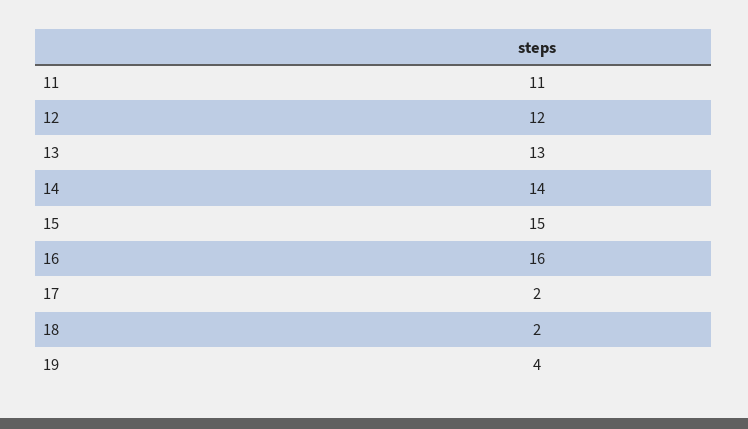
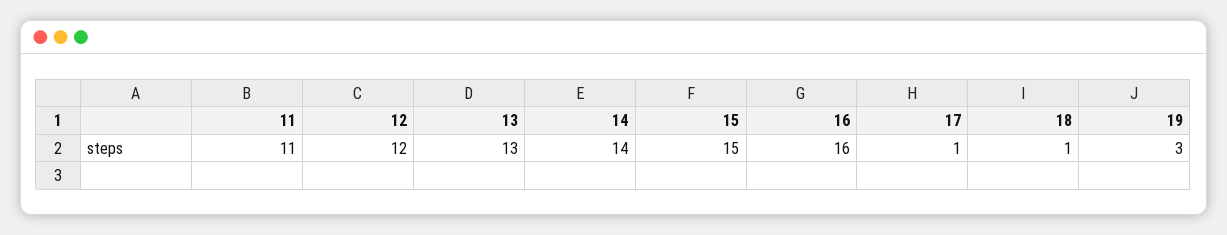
  {
    "11": 11,
    "12": 12,
    "13": 13,
    "14": 14,
    "15": 15,
    "16": 16,
-   "17": 2,
+   "17": 1,
-   "18": 2,
+   "18": 1,
-   "19": 4
+   "19": 3
  }

